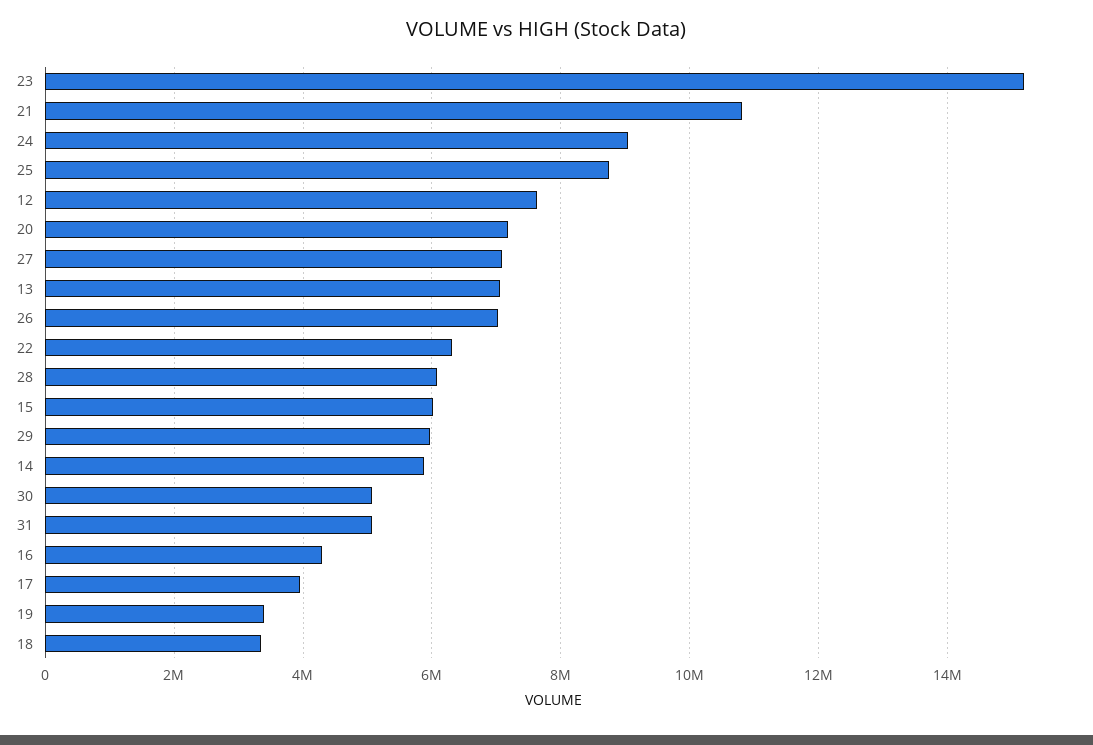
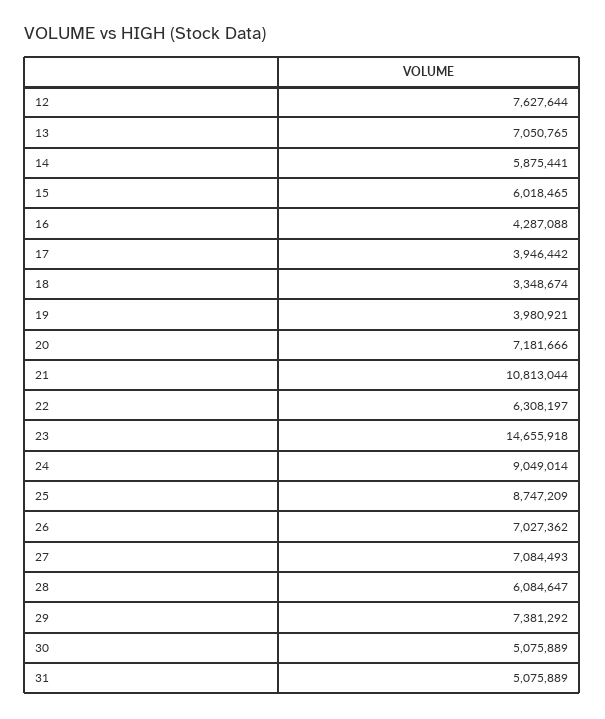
  {
-   "23": 15200000,
+   "23": 14655918,
    "21": 10813044,
    "24": 9049014,
    "25": 8747209,
    "12": 7627644,
    "20": 7181666,
    "27": 7084493,
    "13": 7050765,
    "26": 7027362,
    "22": 6308197,
    "28": 6084647,
    "15": 6018465,
-   "29": 6000000,
+   "29": 7381292,
    "14": 5875441,
    "30": 5075889,
    "31": 5075889,
    "16": 4287088,
    "17": 3946442,
-   "19": 3400000,
+   "19": 3980921,
    "18": 3348674
  }

